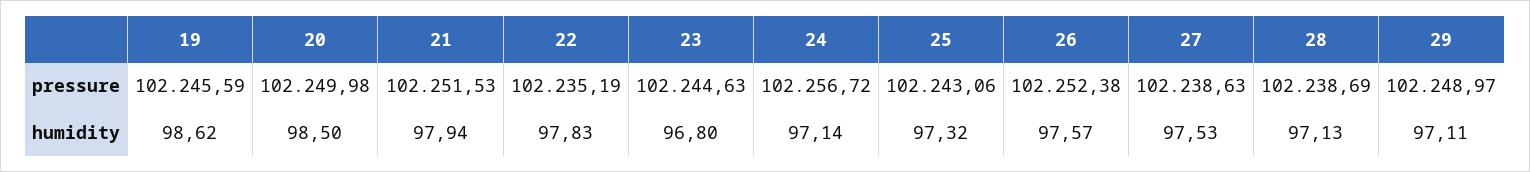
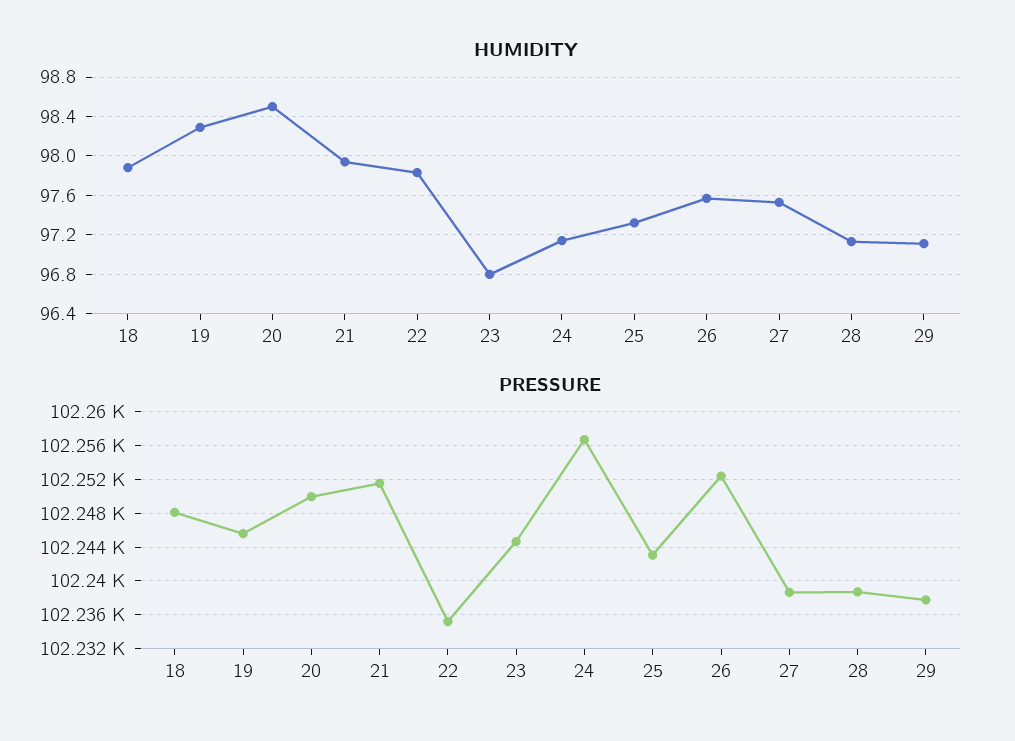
  {
    "pressure": {
      "19": 102245.59,
      "20": 102249.98,
      "21": 102251.53,
      "22": 102235.19,
      "23": 102244.63,
      "24": 102256.72,
      "25": 102243.06,
      "26": 102252.38,
      "27": 102238.63,
      "28": 102238.69,
-     "29": 102248.97
+     "29": 102238,
+     "18": 102248
    },
    "humidity": {
-     "19": 98.62,
+     "19": 98.3,
      "20": 98.5,
      "21": 97.94,
      "22": 97.83,
      "23": 96.8,
      "24": 97.14,
      "25": 97.32,
      "26": 97.57,
      "27": 97.53,
      "28": 97.13,
-     "29": 97.11
+     "29": 97.11,
+     "18": 97.9
    }
  }

